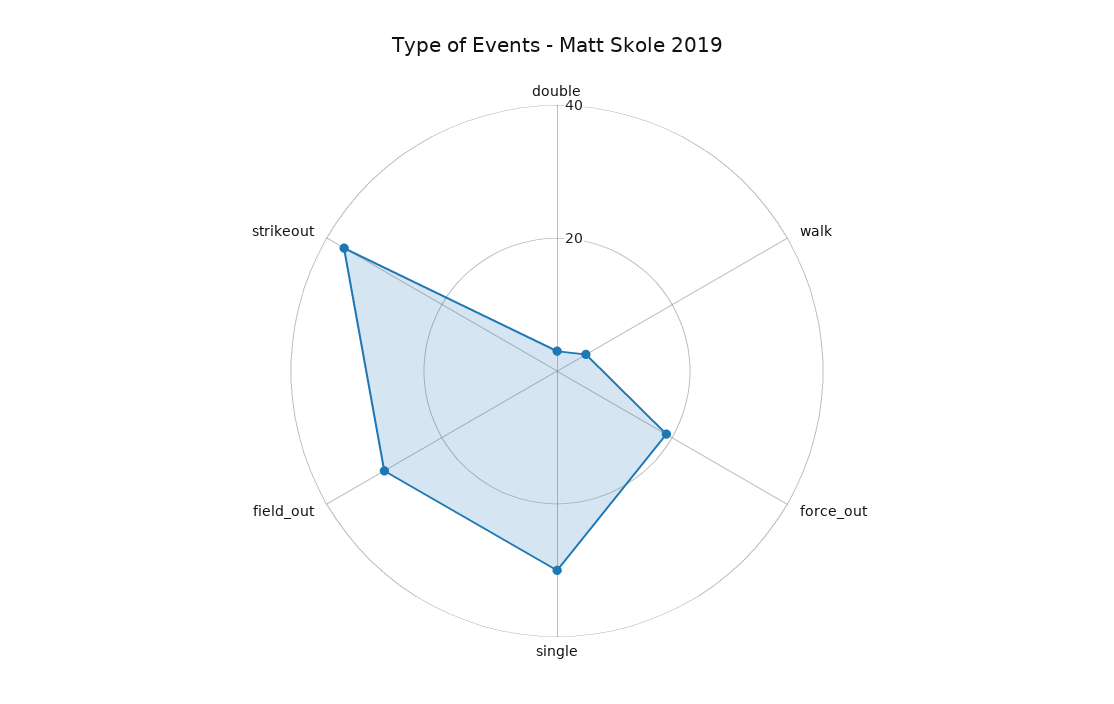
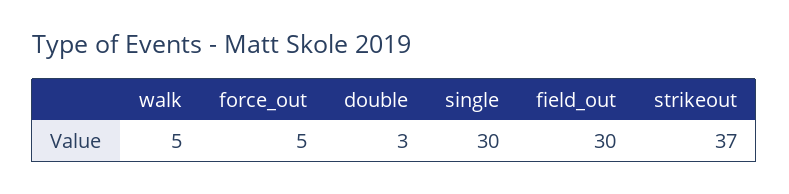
  {
    "double": 3,
    "walk": 5,
-   "force_out": 20,
+   "force_out": 5,
    "single": 30,
    "field_out": 30,
    "strikeout": 37
  }

